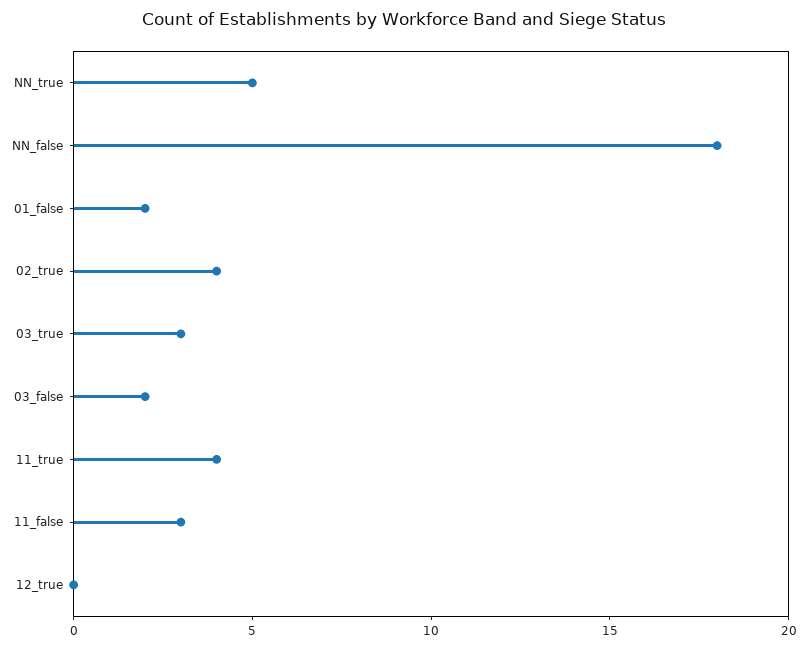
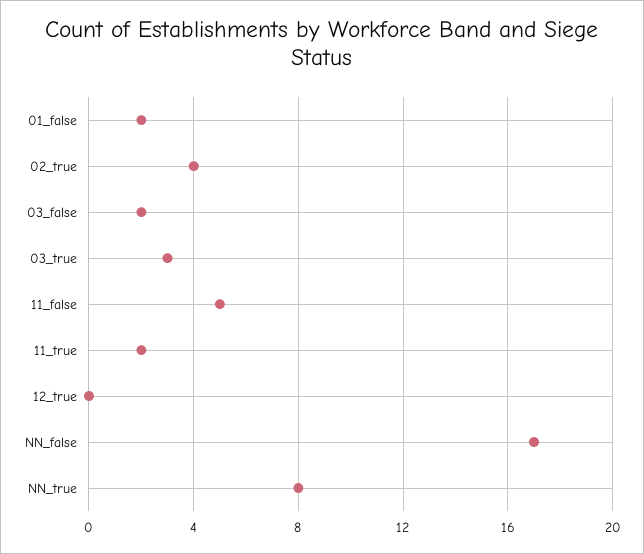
  {
-   "NN_true": 5,
+   "NN_true": 8,
-   "NN_false": 18,
+   "NN_false": 17,
    "01_false": 2,
    "02_true": 4,
    "03_true": 3,
    "03_false": 2,
-   "11_true": 4,
+   "11_true": 2,
-   "11_false": 3,
+   "11_false": 5,
    "12_true": 0
  }

